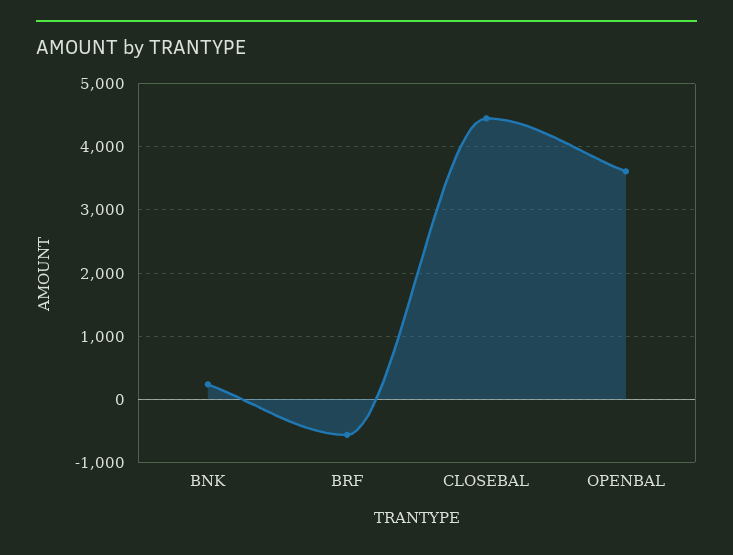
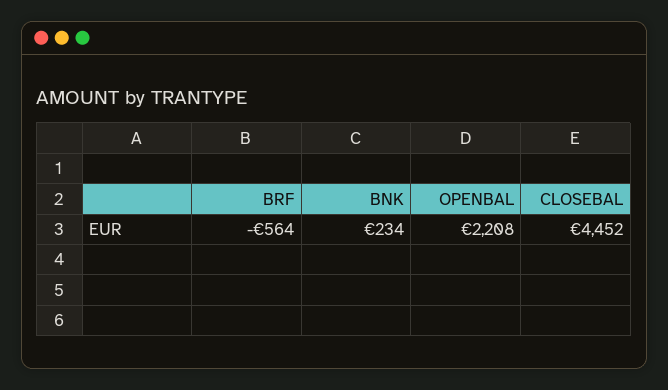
  {
    "BNK": 234,
    "BRF": -564,
    "CLOSEBAL": 4452,
-   "OPENBAL": 3600
+   "OPENBAL": 2208
  }

